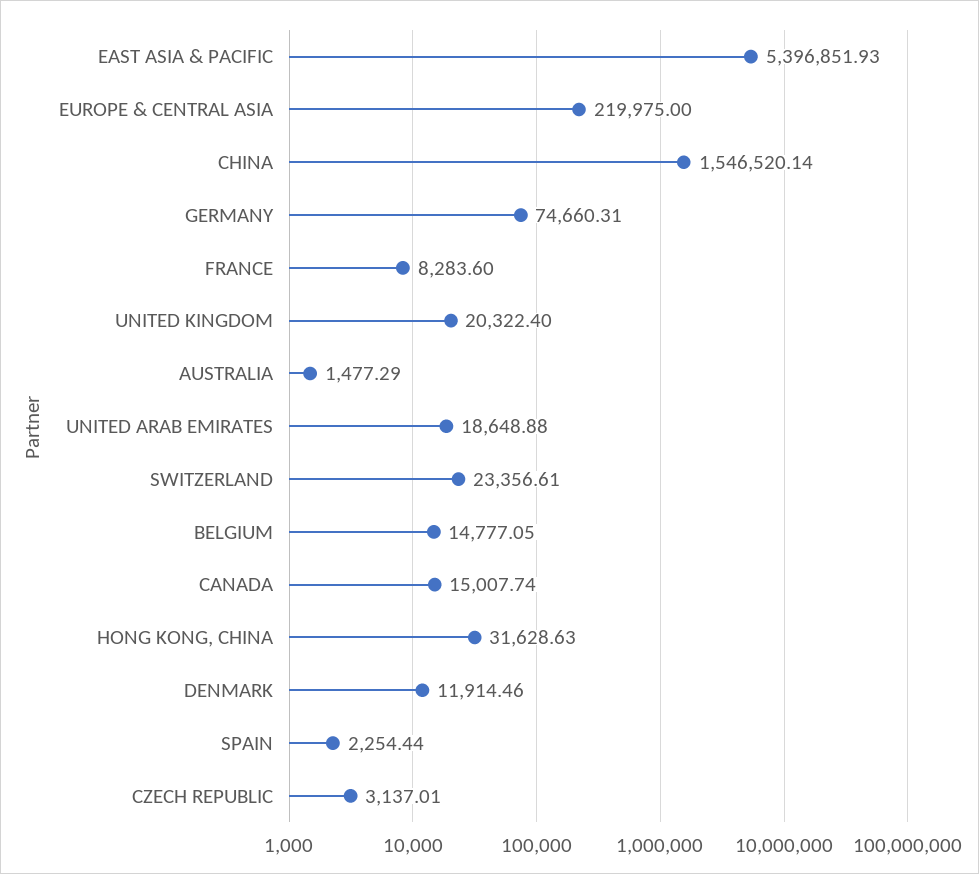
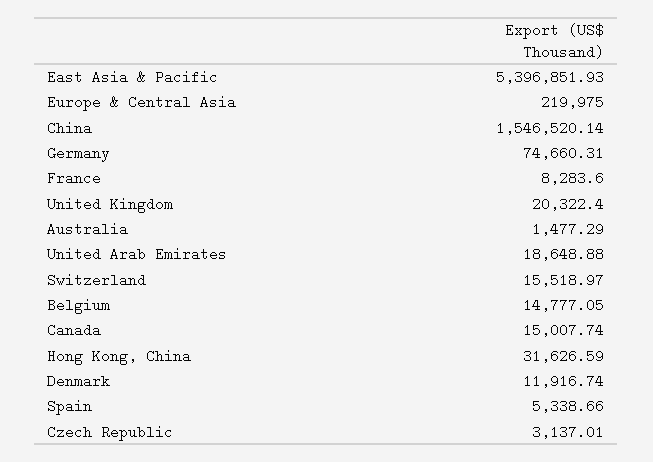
  {
    "EAST ASIA & PACIFIC": 5396851.93,
    "EUROPE & CENTRAL ASIA": 219975,
    "CHINA": 1546520.14,
    "GERMANY": 74660.31,
    "FRANCE": 8283.6,
    "UNITED KINGDOM": 20322.4,
    "AUSTRALIA": 1477.29,
    "UNITED ARAB EMIRATES": 18648.88,
-   "SWITZERLAND": 23356.61,
+   "SWITZERLAND": 15518.97,
    "BELGIUM": 14777.05,
    "CANADA": 15007.74,
-   "HONG KONG, CHINA": 31628.63,
+   "HONG KONG, CHINA": 31626.59,
-   "DENMARK": 11914.46,
+   "DENMARK": 11916.74,
-   "SPAIN": 2254.44,
+   "SPAIN": 5338.66,
    "CZECH REPUBLIC": 3137.01
  }

